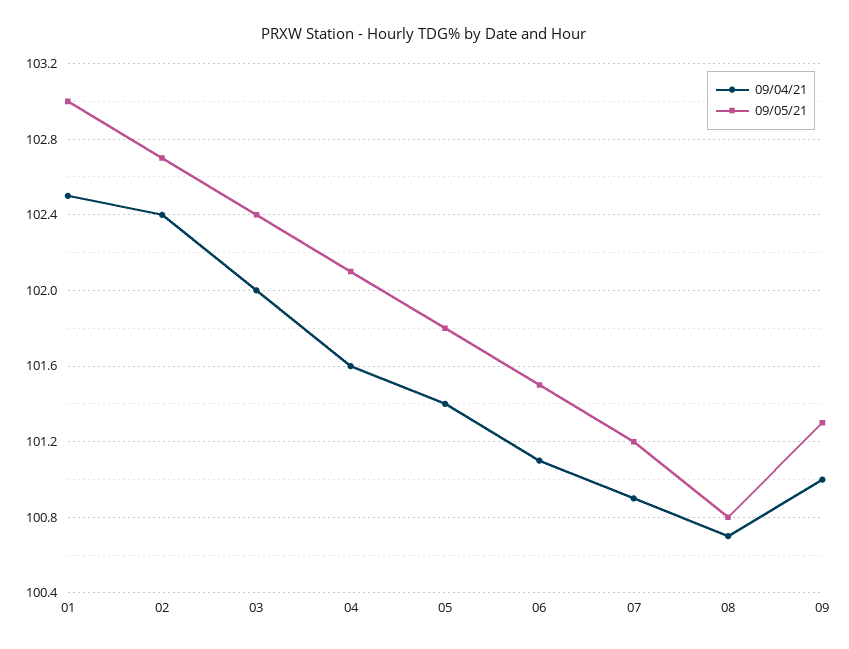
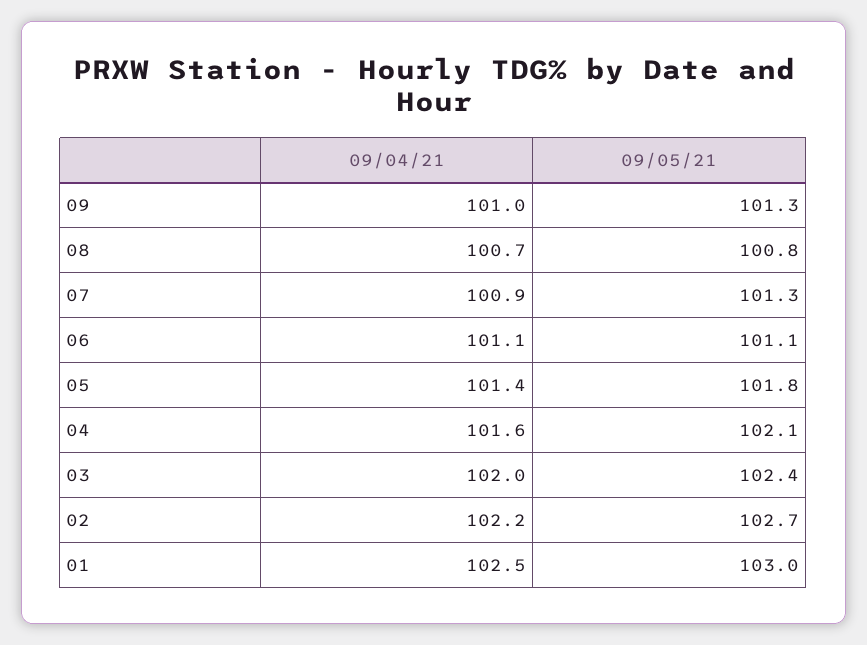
  {
    "09/04/21": {
      "01": 102.5,
-     "02": 102.4,
+     "02": 102.2,
      "03": 102,
      "04": 101.6,
      "05": 101.4,
      "06": 101.1,
      "07": 100.9,
      "08": 100.7,
      "09": 101
    },
    "09/05/21": {
      "01": 103,
      "02": 102.7,
      "03": 102.4,
      "04": 102.1,
      "05": 101.8,
-     "06": 101.5,
+     "06": 101.1,
-     "07": 101.2,
+     "07": 101.3,
      "08": 100.8,
      "09": 101.3
    }
  }

